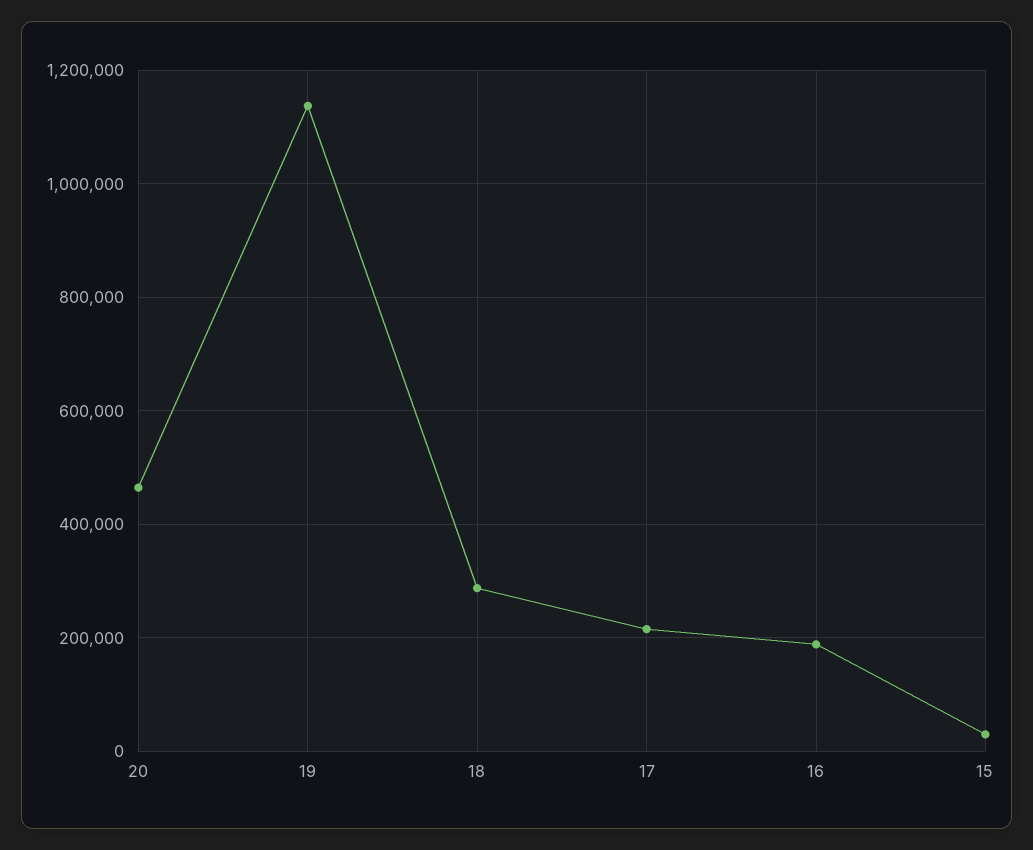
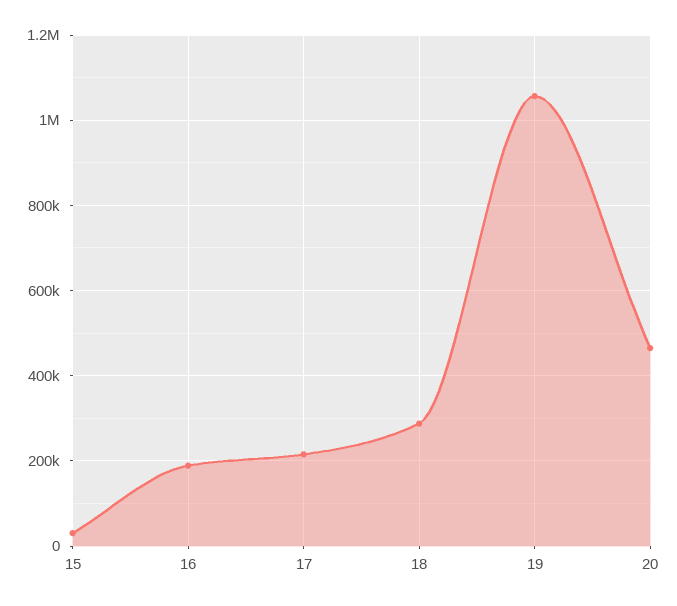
  {
    "20": 460000,
-   "19": 1140000,
+   "19": 1060000,
    "18": 280000,
    "17": 220000,
    "16": 180000,
    "15": 40000
  }

